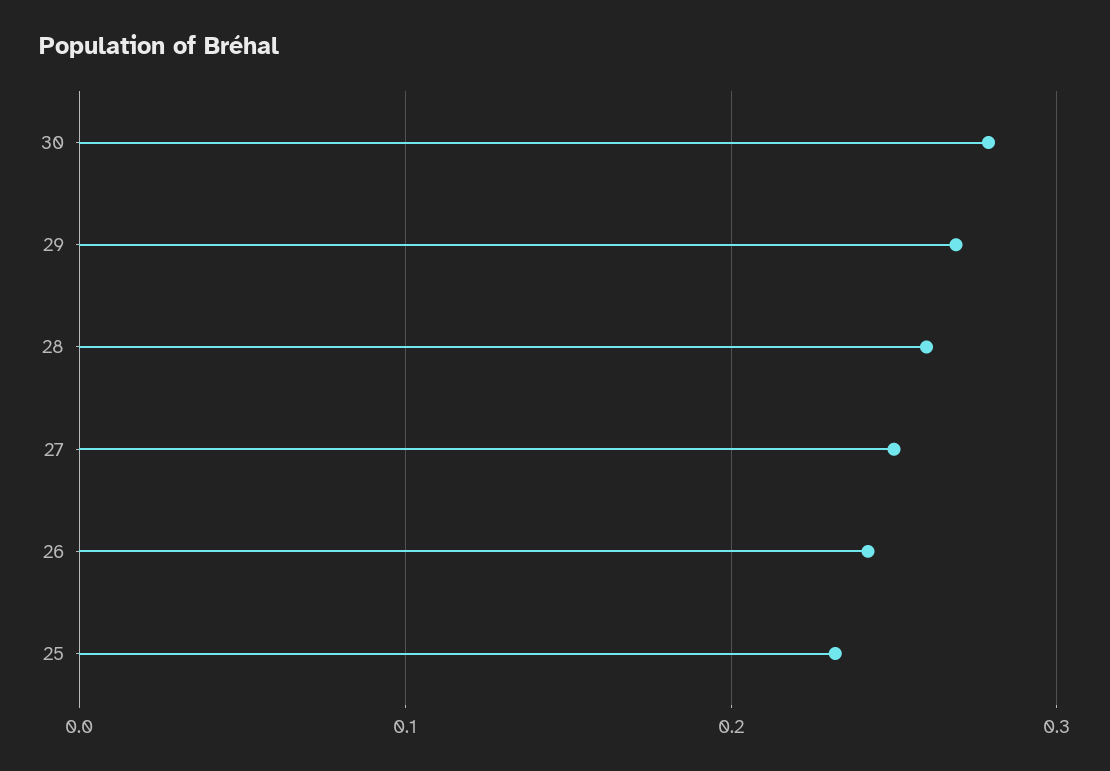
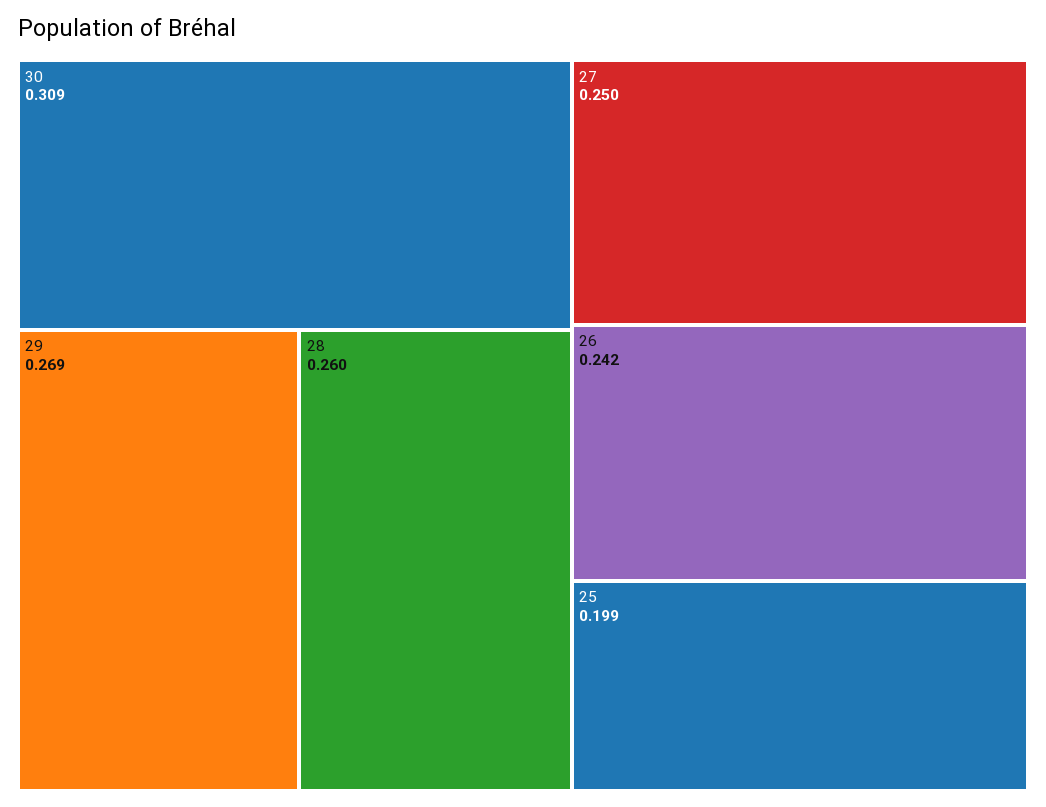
  {
-   "30": 0.28,
+   "30": 0.309,
    "29": 0.269,
    "28": 0.26,
    "27": 0.25,
    "26": 0.242,
-   "25": 0.23
+   "25": 0.199
  }

